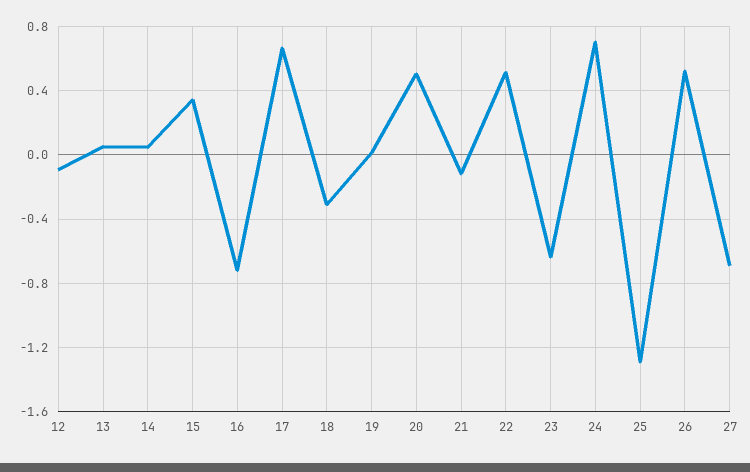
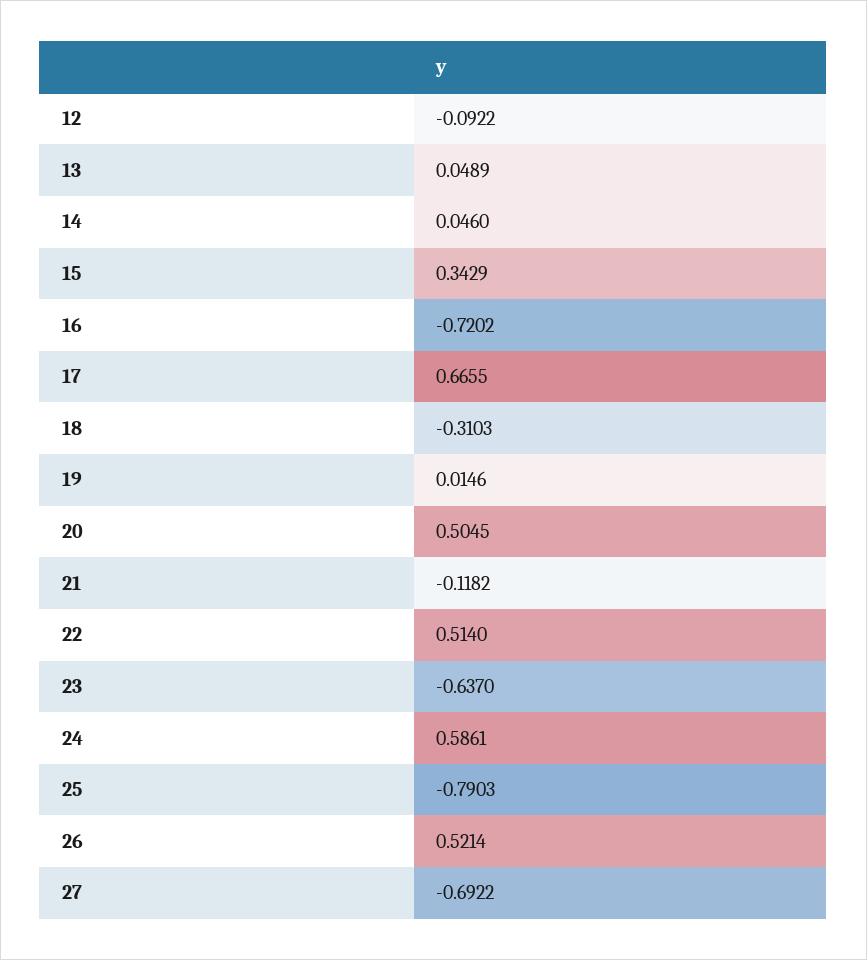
  {
    "12": -0.0922,
    "13": 0.0489,
    "14": 0.046,
    "15": 0.3429,
    "16": -0.7202,
    "17": 0.6655,
    "18": -0.3103,
    "19": 0.0146,
    "20": 0.5045,
    "21": -0.1182,
    "22": 0.514,
    "23": -0.637,
-   "24": 0.7,
+   "24": 0.5861,
-   "25": -1.3,
+   "25": -0.7903,
    "26": 0.5214,
    "27": -0.6922
  }

